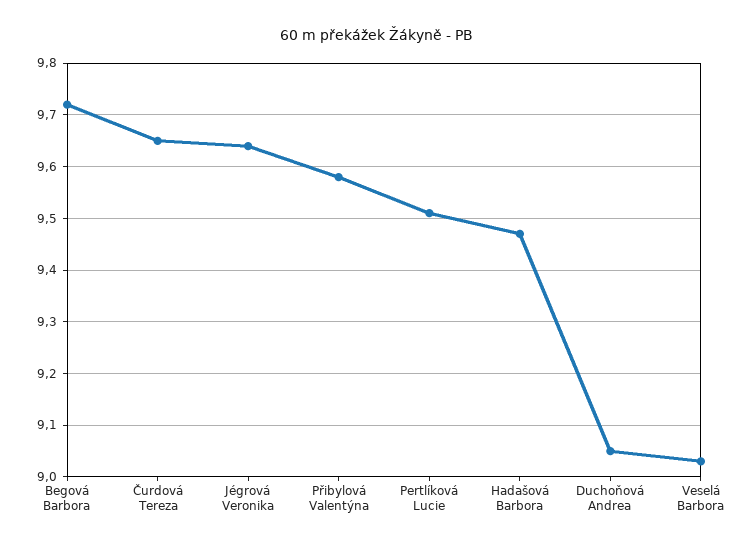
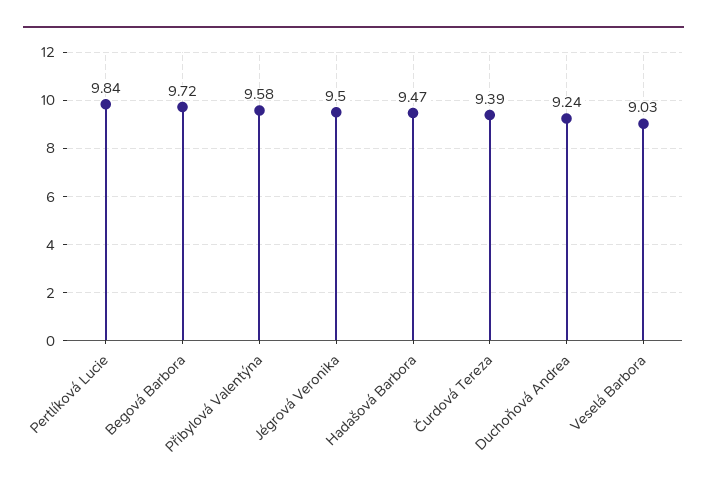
  {
    "Begová Barbora": 9.72,
-   "Čurdová Tereza": 9.65,
+   "Čurdová Tereza": 9.39,
-   "Jégrová Veronika": 9.65,
+   "Jégrová Veronika": 9.5,
    "Přibylová Valentýna": 9.58,
-   "Pertlíková Lucie": 9.5,
+   "Pertlíková Lucie": 9.84,
    "Hadašová Barbora": 9.47,
-   "Duchoňová Andrea": 9.05,
+   "Duchoňová Andrea": 9.24,
    "Veselá Barbora": 9.03
  }

